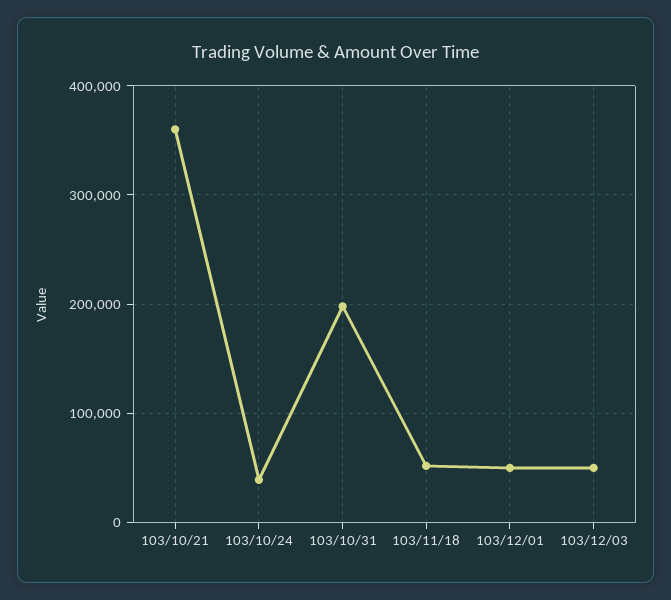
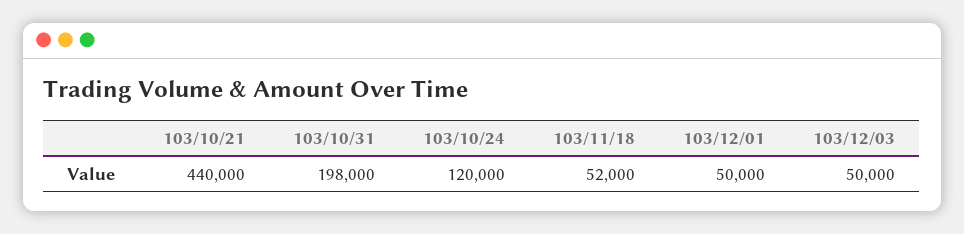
  {
-   "103/10/21": 360000,
+   "103/10/21": 440000,
-   "103/10/24": 40000,
+   "103/10/24": 120000,
    "103/10/31": 198000,
    "103/11/18": 52000,
    "103/12/01": 50000,
    "103/12/03": 50000
  }

